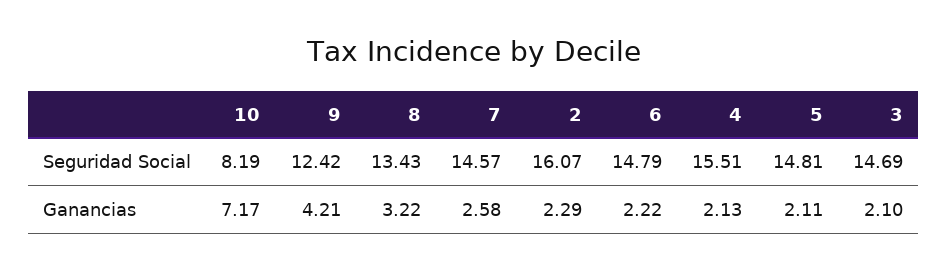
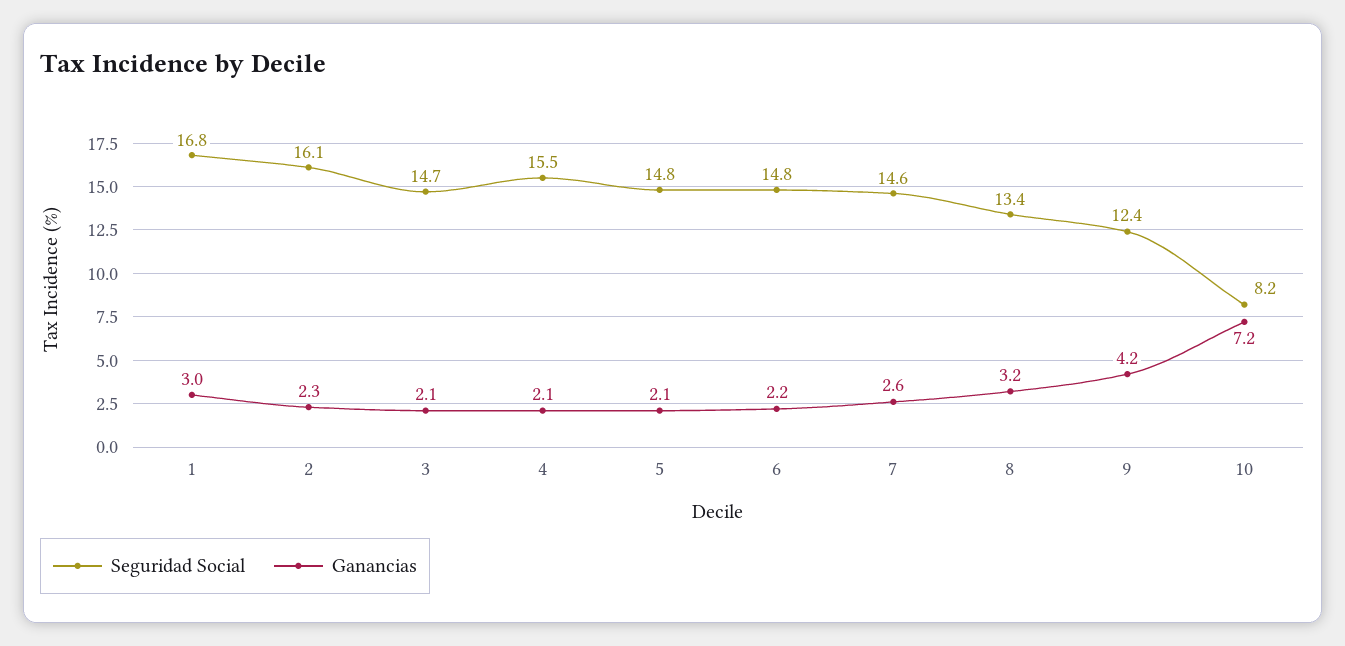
  {
    "Seguridad Social": {
      "10": 8.19,
      "9": 12.42,
      "8": 13.43,
      "7": 14.57,
      "2": 16.07,
      "6": 14.79,
      "4": 15.51,
      "5": 14.81,
-     "3": 14.69
+     "3": 14.69,
+     "1": 16.8
    },
    "Ganancias": {
      "10": 7.17,
      "9": 4.21,
      "8": 3.22,
      "7": 2.58,
      "2": 2.29,
      "6": 2.22,
      "4": 2.13,
      "5": 2.11,
-     "3": 2.1
+     "3": 2.1,
+     "1": 3
    }
  }

